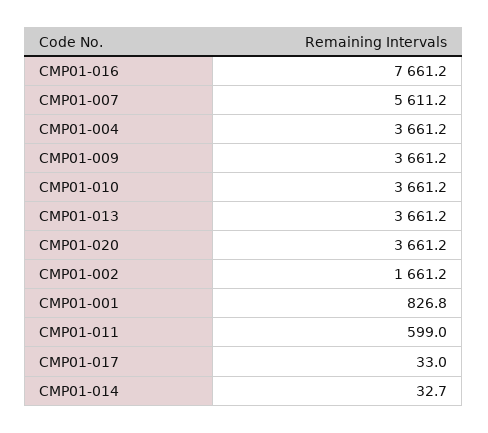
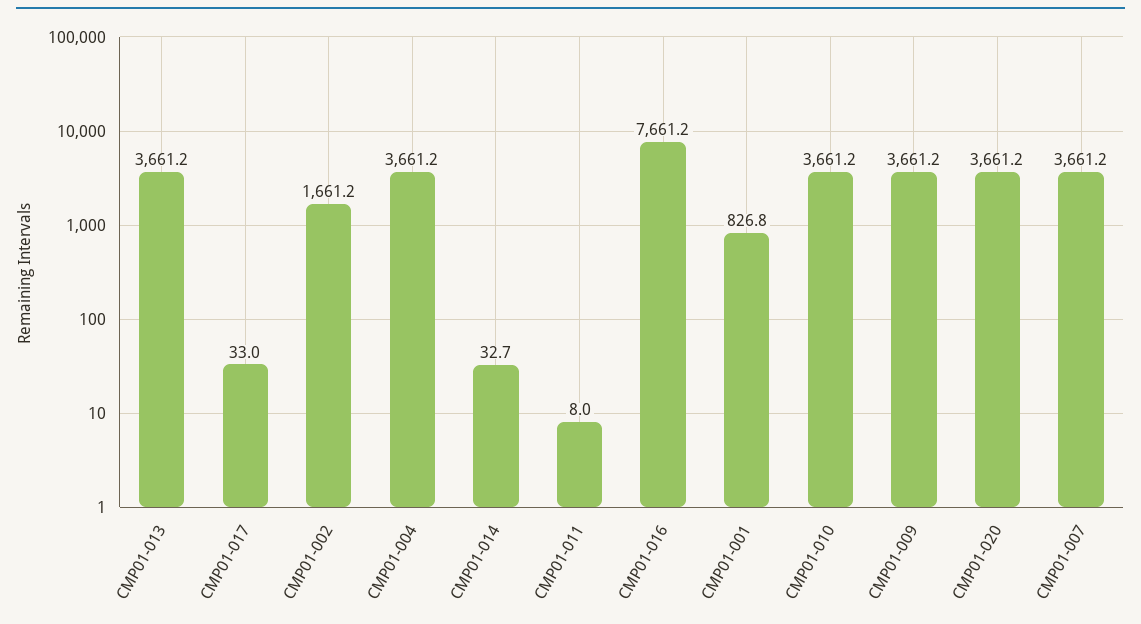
  {
    "CMP01-016": 7661.2,
-   "CMP01-007": 5611.2,
+   "CMP01-007": 3661.2,
    "CMP01-004": 3661.2,
    "CMP01-009": 3661.2,
    "CMP01-010": 3661.2,
    "CMP01-013": 3661.2,
    "CMP01-020": 3661.2,
    "CMP01-002": 1661.2,
    "CMP01-001": 826.8,
-   "CMP01-011": 599,
+   "CMP01-011": 8,
    "CMP01-017": 33,
    "CMP01-014": 32.7
  }

